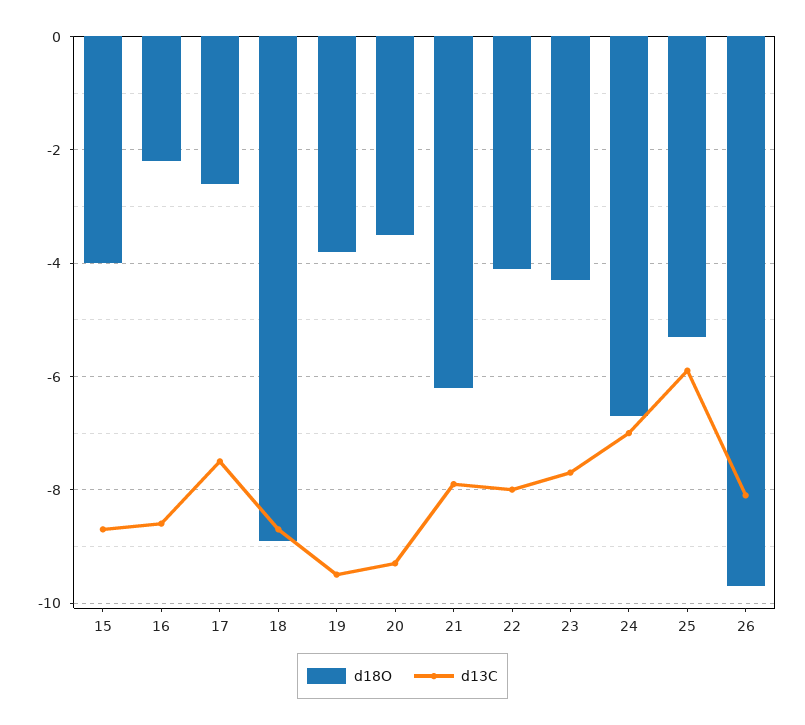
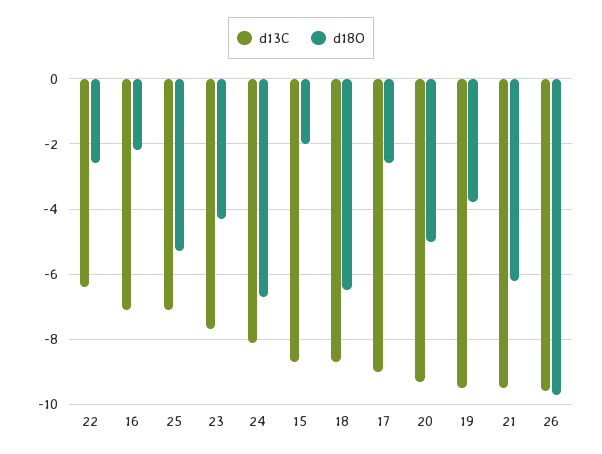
  {
    "d18O": {
-     "15": -4,
+     "15": -2,
      "16": -2,
      "17": -2.5,
-     "18": -9,
+     "18": -6.5,
      "19": -4,
-     "20": -3.5,
+     "20": -5,
      "21": -6,
-     "22": -4,
+     "22": -2.5,
      "23": -4.5,
      "24": -6.5,
      "25": -5.5,
      "26": -9.5
    },
    "d13C": {
      "15": -8.5,
-     "16": -8.5,
+     "16": -7,
-     "17": -7.5,
+     "17": -9,
      "18": -8.5,
      "19": -9.5,
      "20": -9.5,
-     "21": -8,
+     "21": -9.5,
-     "22": -8,
+     "22": -6.5,
      "23": -7.5,
-     "24": -7,
+     "24": -8,
-     "25": -6,
+     "25": -7,
-     "26": -8
+     "26": -9.5
    }
  }

